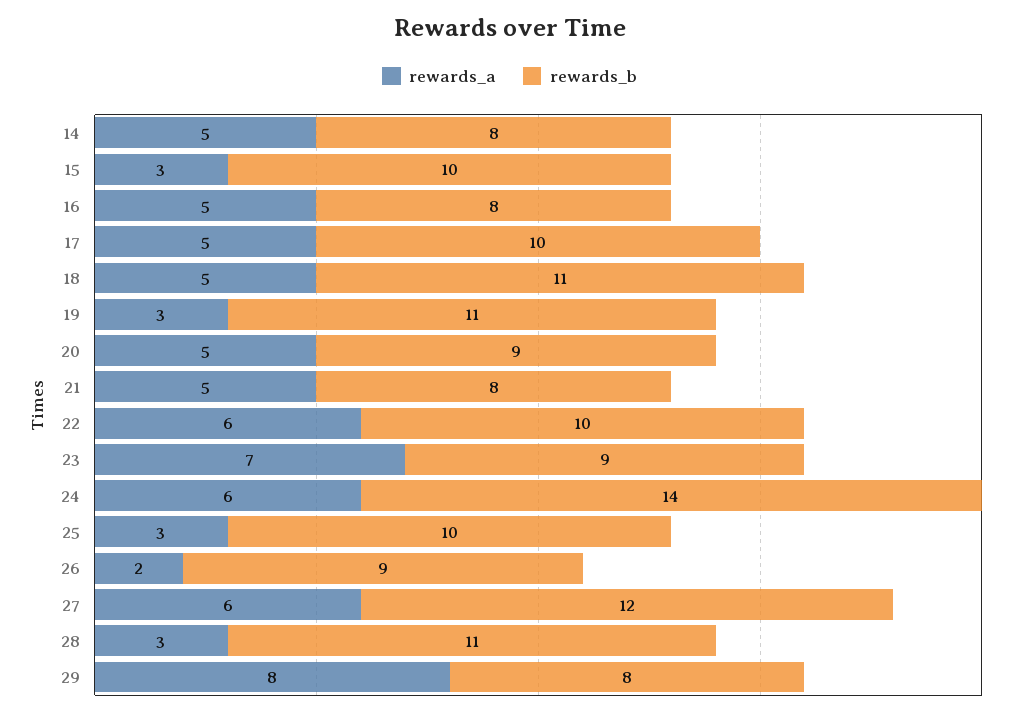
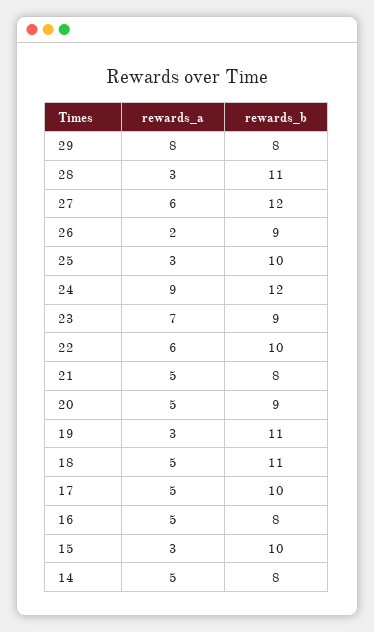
  {
    "rewards_a": {
      "14": 5,
      "15": 3,
      "16": 5,
      "17": 5,
      "18": 5,
      "19": 3,
      "20": 5,
      "21": 5,
      "22": 6,
      "23": 7,
-     "24": 6,
+     "24": 9,
      "25": 3,
      "26": 2,
      "27": 6,
      "28": 3,
      "29": 8
    },
    "rewards_b": {
      "14": 8,
      "15": 10,
      "16": 8,
      "17": 10,
      "18": 11,
      "19": 11,
      "20": 9,
      "21": 8,
      "22": 10,
      "23": 9,
-     "24": 14,
+     "24": 12,
      "25": 10,
      "26": 9,
      "27": 12,
      "28": 11,
      "29": 8
    }
  }

